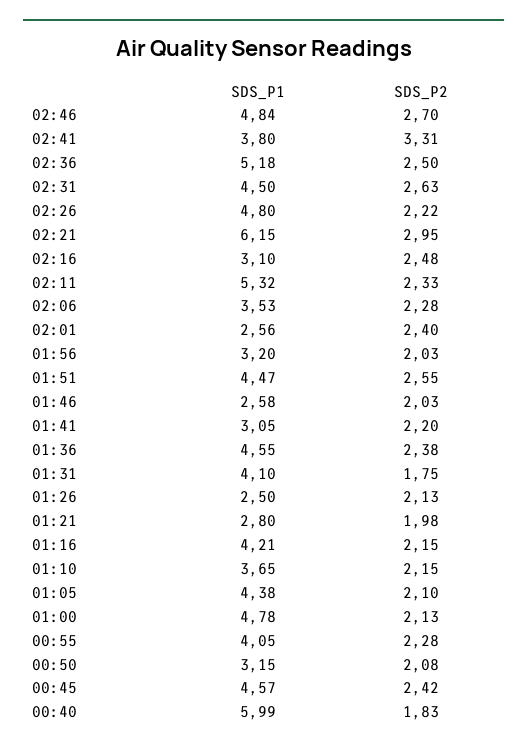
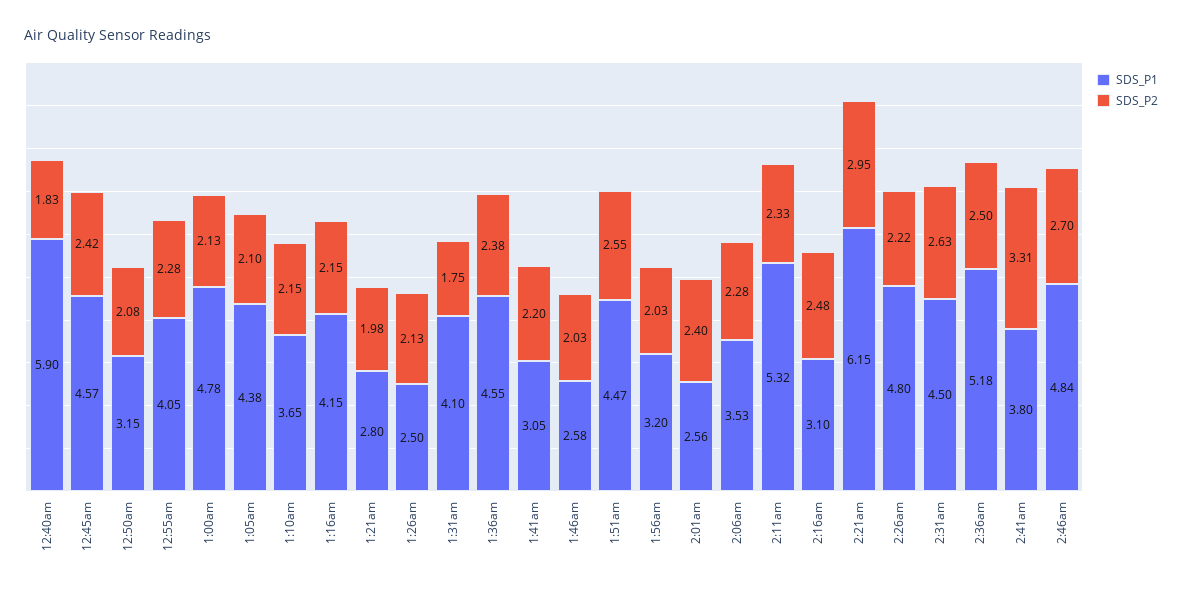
  {
    "SDS_P1": {
      "02:46": 4.84,
      "02:41": 3.8,
      "02:36": 5.18,
      "02:31": 4.5,
      "02:26": 4.8,
      "02:21": 6.15,
      "02:16": 3.1,
      "02:11": 5.32,
      "02:06": 3.53,
      "02:01": 2.56,
      "01:56": 3.2,
      "01:51": 4.47,
      "01:46": 2.58,
      "01:41": 3.05,
      "01:36": 4.55,
      "01:31": 4.1,
      "01:26": 2.5,
      "01:21": 2.8,
-     "01:16": 4.21,
+     "01:16": 4.15,
      "01:10": 3.65,
      "01:05": 4.38,
      "01:00": 4.78,
      "00:55": 4.05,
      "00:50": 3.15,
      "00:45": 4.57,
-     "00:40": 5.99
+     "00:40": 5.9
    },
    "SDS_P2": {
      "02:46": 2.7,
      "02:41": 3.31,
      "02:36": 2.5,
      "02:31": 2.63,
      "02:26": 2.22,
      "02:21": 2.95,
      "02:16": 2.48,
      "02:11": 2.33,
      "02:06": 2.28,
      "02:01": 2.4,
      "01:56": 2.03,
      "01:51": 2.55,
      "01:46": 2.03,
      "01:41": 2.2,
      "01:36": 2.38,
      "01:31": 1.75,
      "01:26": 2.13,
      "01:21": 1.98,
      "01:16": 2.15,
      "01:10": 2.15,
      "01:05": 2.1,
      "01:00": 2.13,
      "00:55": 2.28,
      "00:50": 2.08,
      "00:45": 2.42,
      "00:40": 1.83
    }
  }

